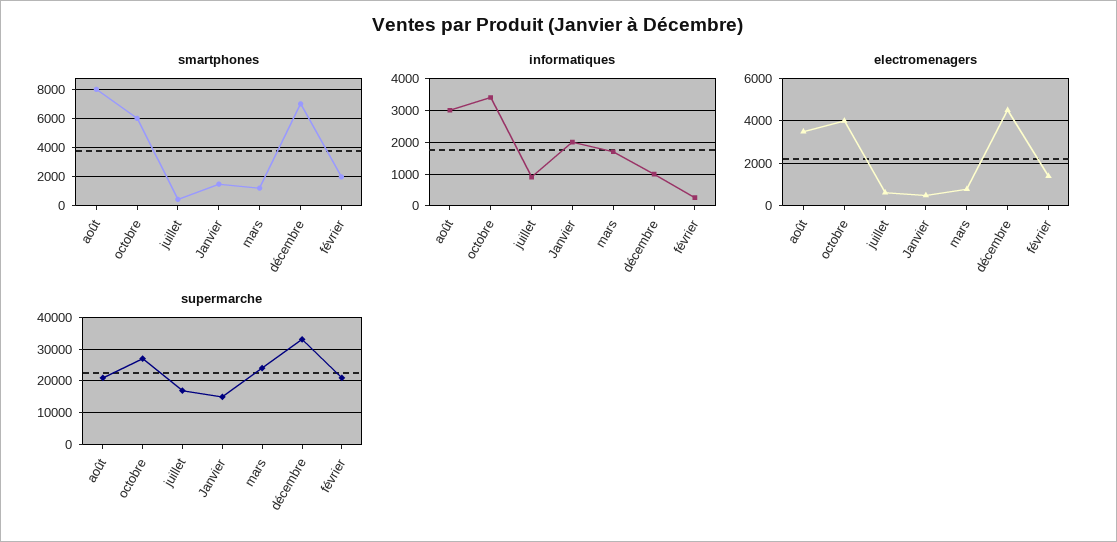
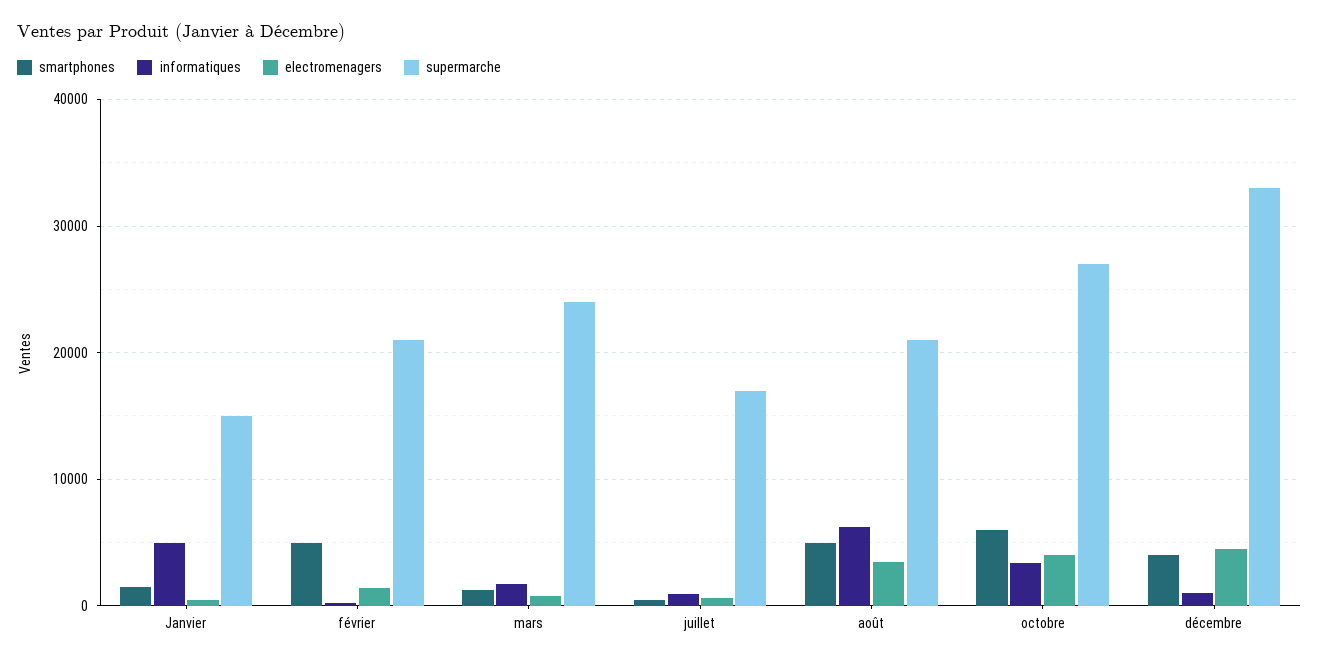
  {
    "smartphones": {
-     "août": 8000,
+     "août": 5000,
      "octobre": 6000,
      "juillet": 500,
      "Janvier": 1500,
      "mars": 1000,
-     "décembre": 7000,
+     "décembre": 4000,
-     "février": 2000
+     "février": 5000
    },
    "informatiques": {
-     "août": 3000,
+     "août": 6000,
      "octobre": 3400,
      "juillet": 1000,
-     "Janvier": 2000,
+     "Janvier": 5000,
      "mars": 1800,
      "décembre": 1000,
      "février": 200
    },
    "electromenagers": {
      "août": 3500,
      "octobre": 4000,
      "juillet": 500,
      "Janvier": 500,
      "mars": 1000,
      "décembre": 4500,
      "février": 1500
    },
    "supermarche": {
      "août": 21000,
      "octobre": 27000,
      "juillet": 17000,
      "Janvier": 15000,
      "mars": 24000,
      "décembre": 33000,
      "février": 21000
    }
  }

